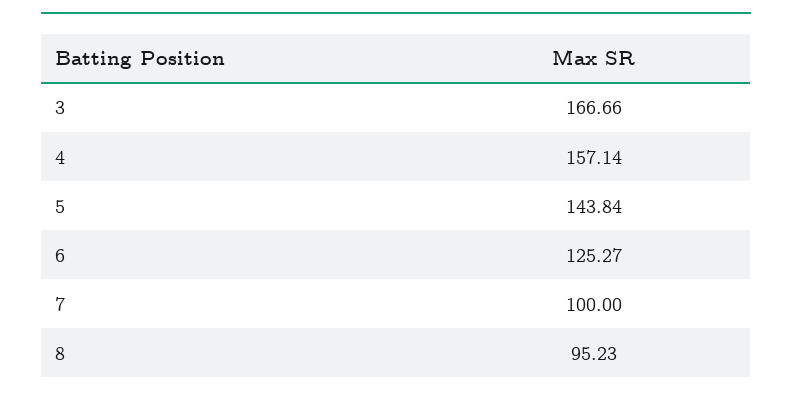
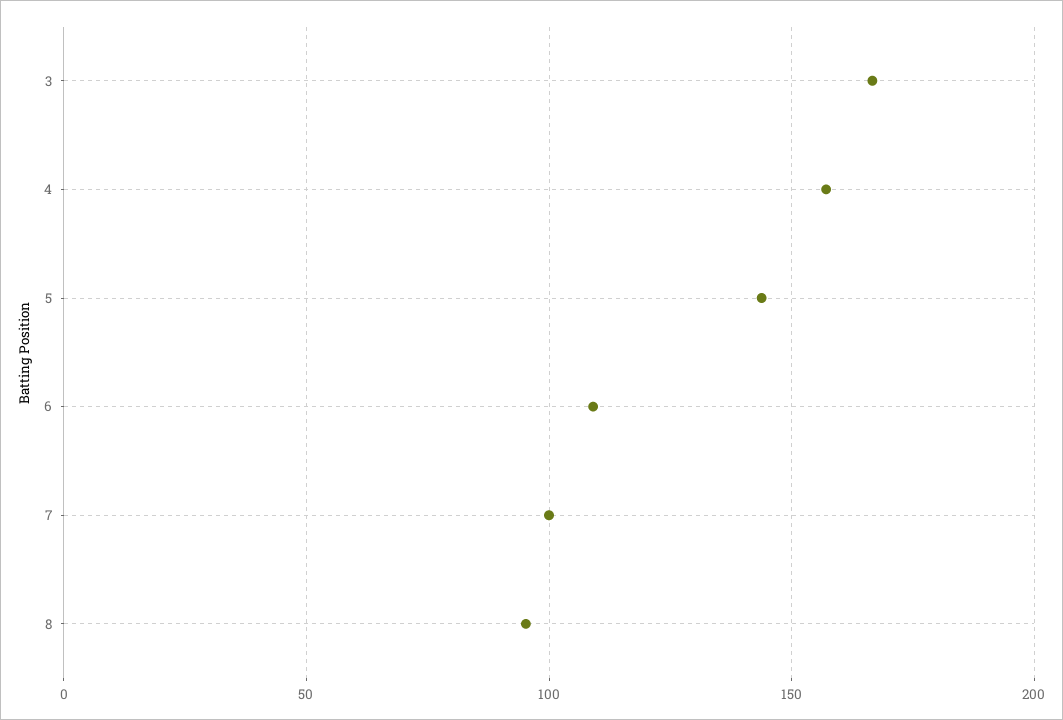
  {
    "3": 166.66,
    "4": 157.14,
    "5": 143.84,
-   "6": 125.27,
+   "6": 110,
    "7": 100,
    "8": 95.23
  }

